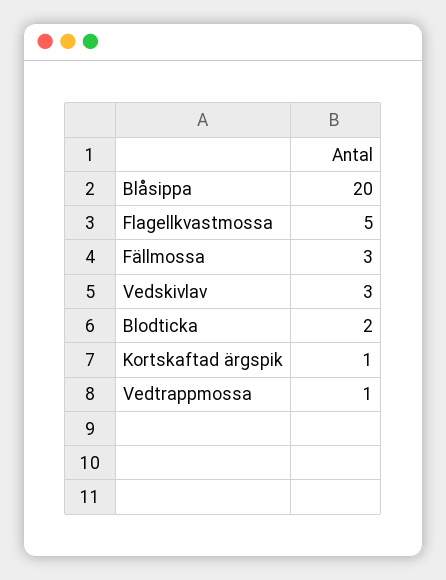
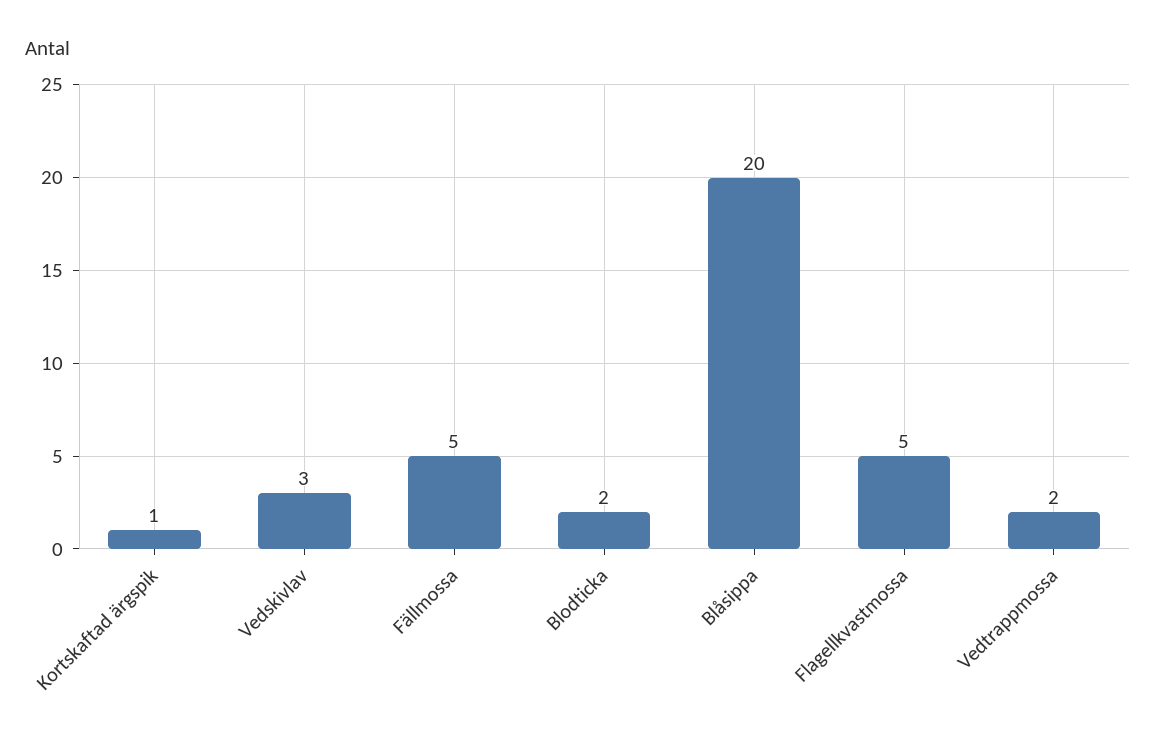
  {
    "Blåsippa": 20,
    "Flagellkvastmossa": 5,
-   "Fällmossa": 3,
+   "Fällmossa": 5,
    "Vedskivlav": 3,
    "Blodticka": 2,
    "Kortskaftad ärgspik": 1,
-   "Vedtrappmossa": 1
+   "Vedtrappmossa": 2
  }

